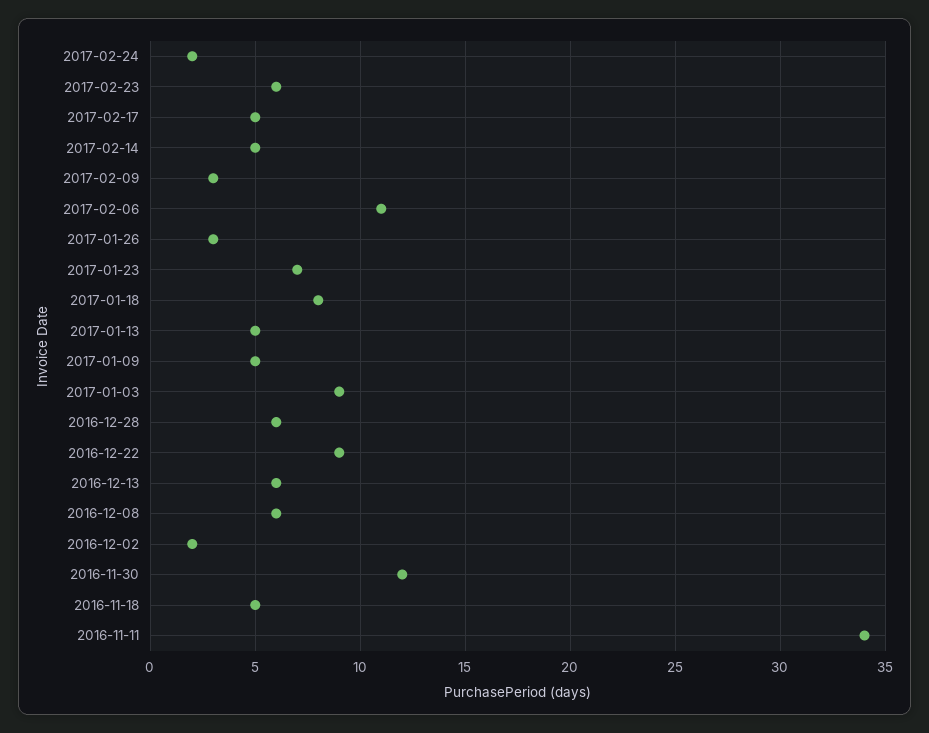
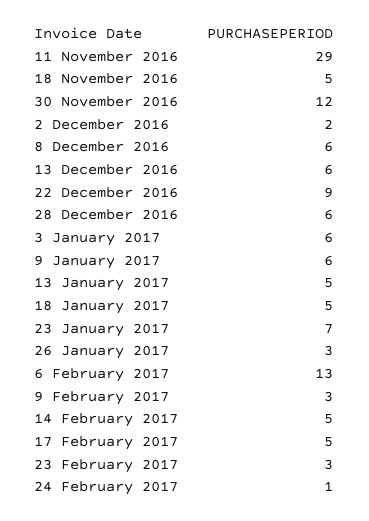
  {
-   "2017-02-24": 2,
+   "2017-02-24": 1,
-   "2017-02-23": 6,
+   "2017-02-23": 3,
    "2017-02-17": 5,
    "2017-02-14": 5,
    "2017-02-09": 3,
-   "2017-02-06": 11,
+   "2017-02-06": 13,
    "2017-01-26": 3,
    "2017-01-23": 7,
-   "2017-01-18": 8,
+   "2017-01-18": 5,
    "2017-01-13": 5,
-   "2017-01-09": 5,
+   "2017-01-09": 6,
-   "2017-01-03": 9,
+   "2017-01-03": 6,
    "2016-12-28": 6,
    "2016-12-22": 9,
    "2016-12-13": 6,
    "2016-12-08": 6,
    "2016-12-02": 2,
    "2016-11-30": 12,
    "2016-11-18": 5,
-   "2016-11-11": 34
+   "2016-11-11": 29
  }

